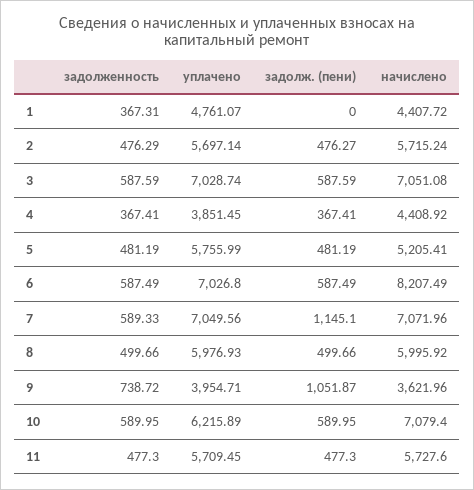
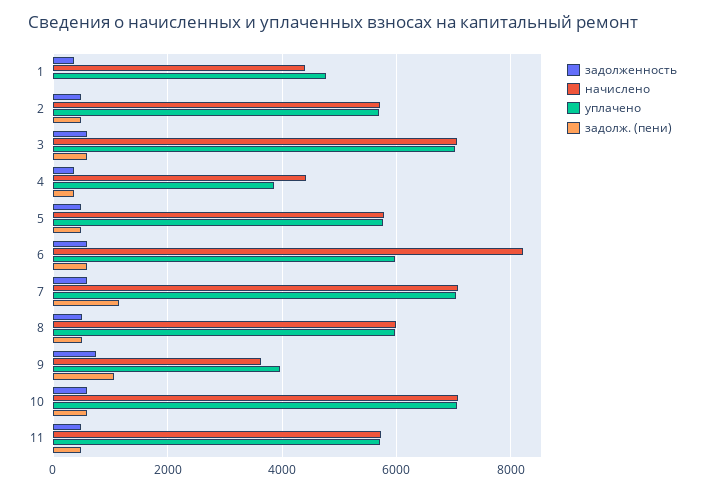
  {
    "задолженность": {
      "1": 367.31,
      "2": 476.29,
      "3": 587.59,
      "4": 367.41,
      "5": 481.19,
      "6": 587.49,
      "7": 589.33,
      "8": 499.66,
      "9": 738.72,
      "10": 589.95,
      "11": 477.3
    },
    "уплачено": {
      "1": 4761.07,
      "2": 5697.14,
      "3": 7028.74,
      "4": 3851.45,
      "5": 5755.99,
-     "6": 7026.8,
+     "6": 6000,
      "7": 7049.56,
      "8": 5976.93,
      "9": 3954.71,
-     "10": 6215.89,
+     "10": 7000,
      "11": 5709.45
    },
    "задолж. (пени)": {
      "1": 0,
      "2": 476.27,
      "3": 587.59,
      "4": 367.41,
      "5": 481.19,
      "6": 587.49,
      "7": 1145.1,
      "8": 499.66,
      "9": 1051.87,
      "10": 589.95,
      "11": 477.3
    },
    "начислено": {
      "1": 4407.72,
      "2": 5715.24,
      "3": 7051.08,
      "4": 4408.92,
-     "5": 5205.41,
+     "5": 5800,
      "6": 8207.49,
      "7": 7071.96,
      "8": 5995.92,
      "9": 3621.96,
      "10": 7079.4,
      "11": 5727.6
    }
  }

